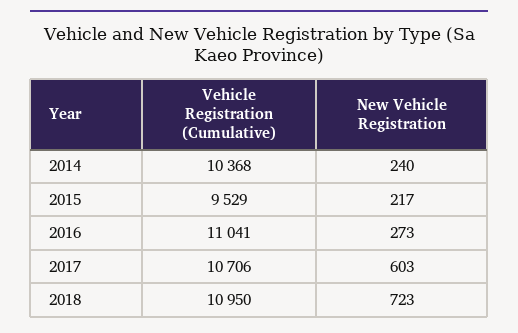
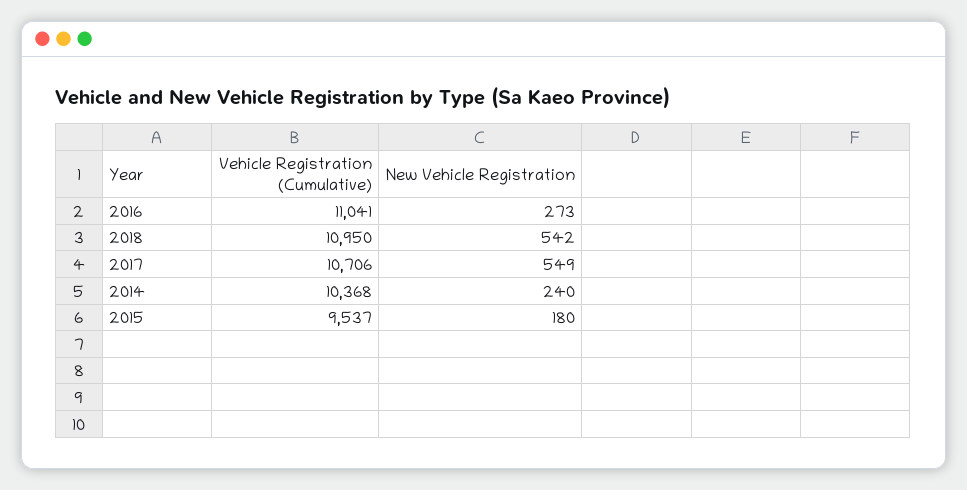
  {
    "Vehicle Registration (Cumulative)": {
      "2014": 10368,
-     "2015": 9529,
+     "2015": 9537,
      "2016": 11041,
      "2017": 10706,
      "2018": 10950
    },
    "New Vehicle Registration": {
      "2014": 240,
-     "2015": 217,
+     "2015": 180,
      "2016": 273,
-     "2017": 603,
+     "2017": 549,
-     "2018": 723
+     "2018": 542
    }
  }

